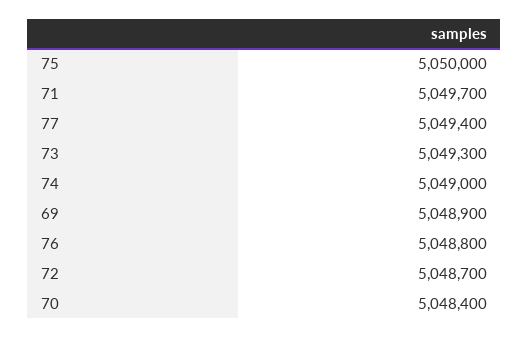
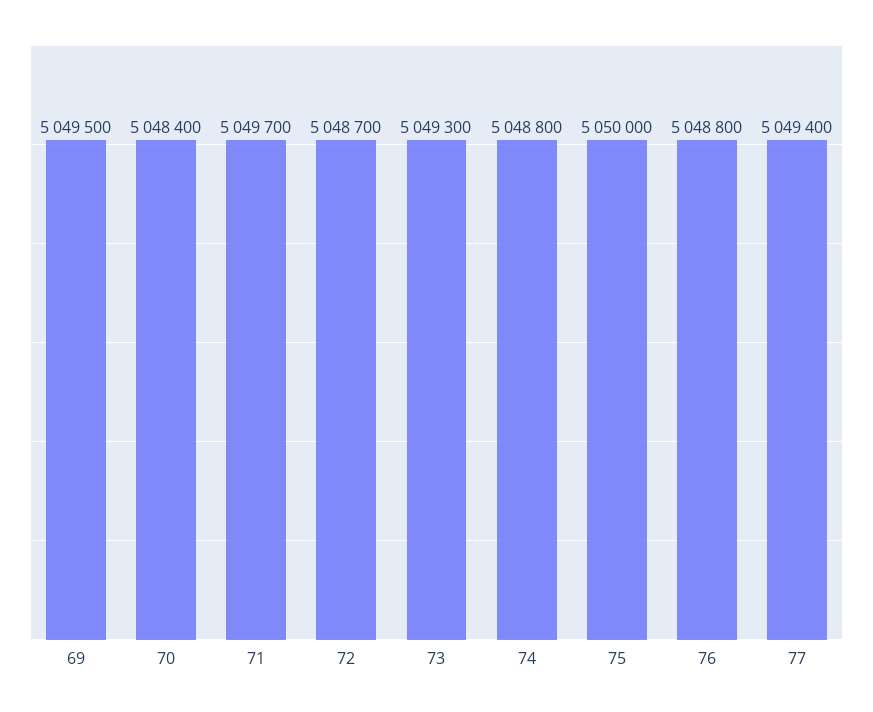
  {
    "75": 5050000,
    "71": 5049700,
    "77": 5049400,
    "73": 5049300,
-   "74": 5049000,
+   "74": 5048800,
-   "69": 5048900,
+   "69": 5049500,
    "76": 5048800,
    "72": 5048700,
    "70": 5048400
  }

